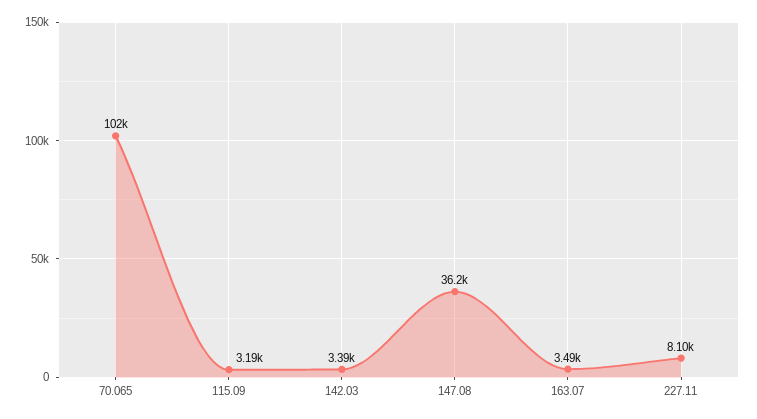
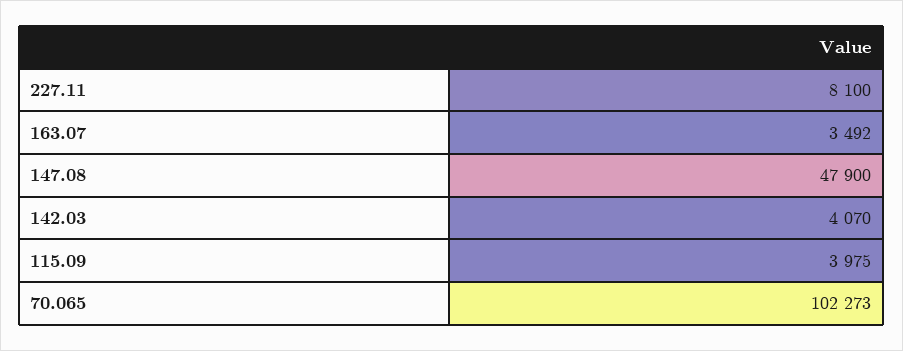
  {
    "70.065": 102273,
-   "115.09": 3190,
+   "115.09": 3975,
-   "142.03": 3390,
+   "142.03": 4070,
-   "147.08": 36200,
+   "147.08": 47900,
    "163.07": 3492,
    "227.11": 8100
  }

